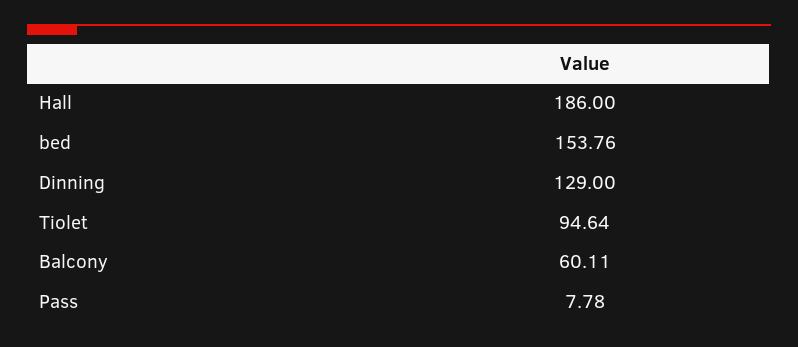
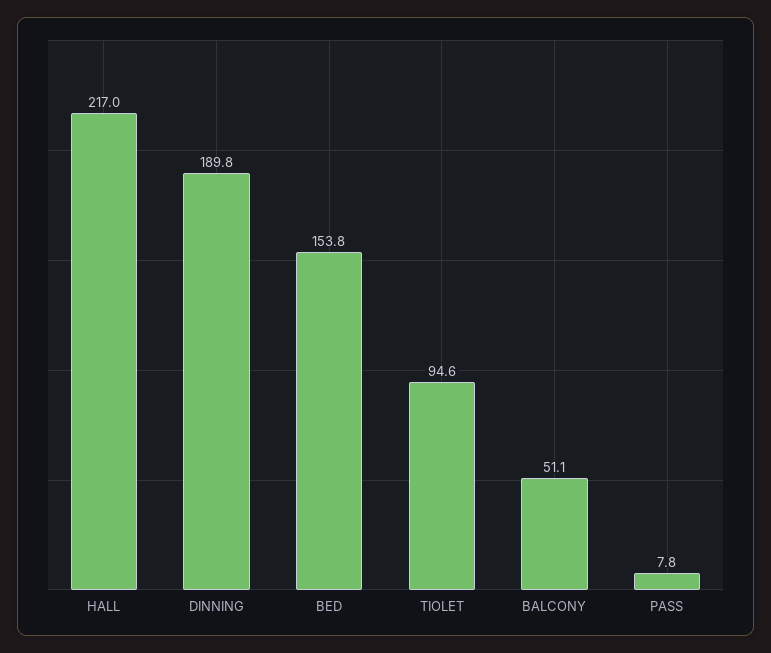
  {
-   "Hall": 186,
+   "Hall": 217,
    "bed": 153.76,
-   "Dinning": 129,
+   "Dinning": 189.8,
    "Tiolet": 94.64,
-   "Balcony": 60.11,
+   "Balcony": 51.1,
    "Pass": 7.78
  }

